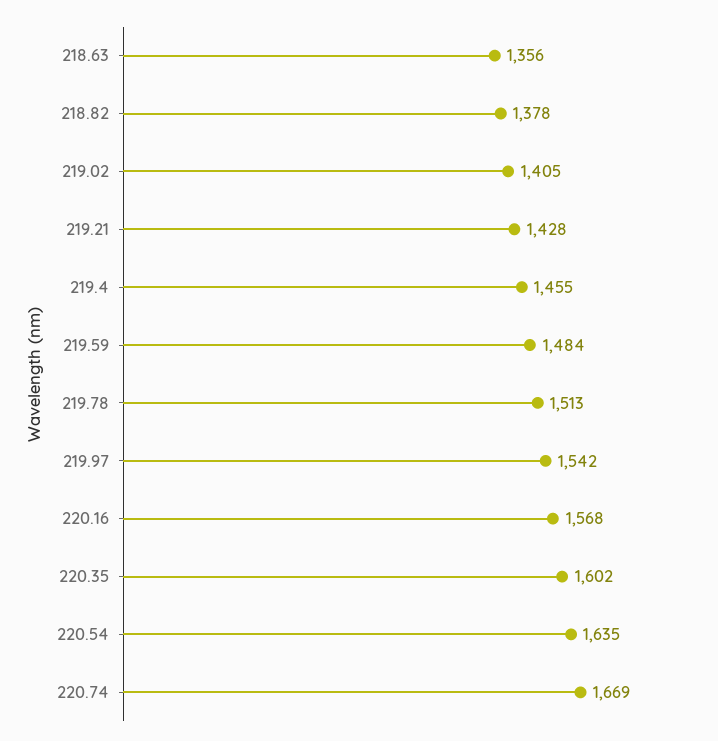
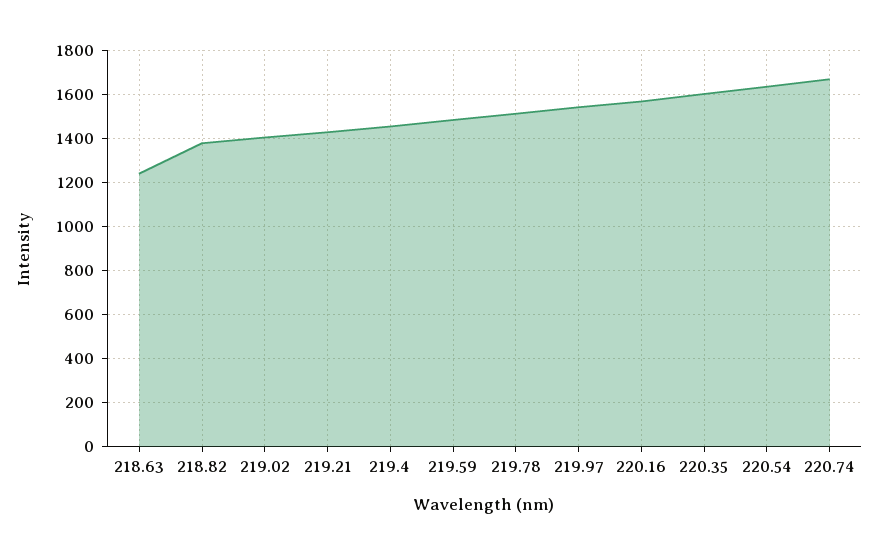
  {
-   "218.63": 1356,
+   "218.63": 1250,
    "218.82": 1378,
    "219.02": 1405,
    "219.21": 1428,
    "219.4": 1455,
    "219.59": 1484,
    "219.78": 1513,
    "219.97": 1542,
    "220.16": 1568,
    "220.35": 1602,
    "220.54": 1635,
    "220.74": 1669
  }

